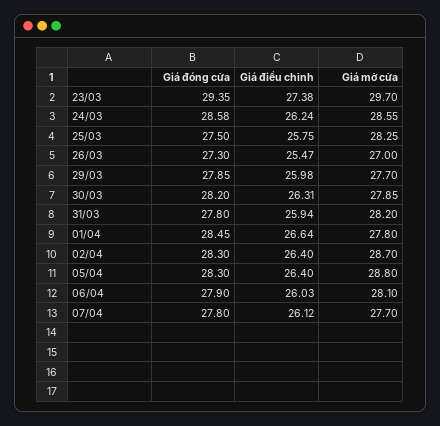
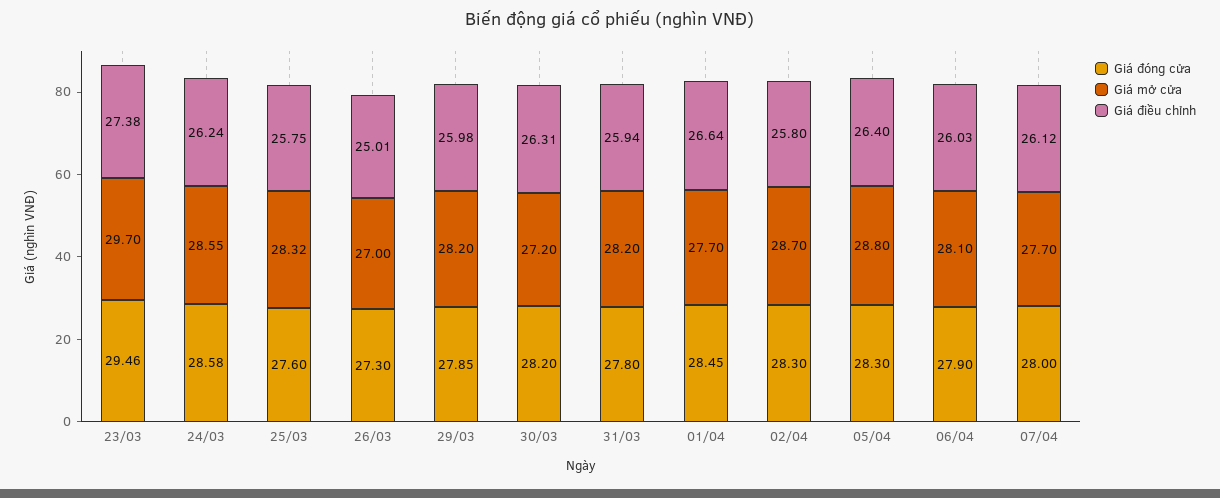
  {
    "Giá đóng cửa": {
-     "23/03": 29.35,
+     "23/03": 29.46,
      "24/03": 28.58,
-     "25/03": 27.5,
+     "25/03": 27.6,
      "26/03": 27.3,
      "29/03": 27.85,
      "30/03": 28.2,
      "31/03": 27.8,
      "01/04": 28.45,
      "02/04": 28.3,
      "05/04": 28.3,
      "06/04": 27.9,
-     "07/04": 27.8
+     "07/04": 28
    },
    "Giá điều chỉnh": {
      "23/03": 27.38,
      "24/03": 26.24,
      "25/03": 25.75,
-     "26/03": 25.47,
+     "26/03": 25.01,
      "29/03": 25.98,
      "30/03": 26.31,
      "31/03": 25.94,
      "01/04": 26.64,
-     "02/04": 26.4,
+     "02/04": 25.8,
      "05/04": 26.4,
      "06/04": 26.03,
      "07/04": 26.12
    },
    "Giá mở cửa": {
      "23/03": 29.7,
      "24/03": 28.55,
-     "25/03": 28.25,
+     "25/03": 28.32,
      "26/03": 27,
-     "29/03": 27.7,
+     "29/03": 28.2,
-     "30/03": 27.85,
+     "30/03": 27.2,
      "31/03": 28.2,
-     "01/04": 27.8,
+     "01/04": 27.7,
      "02/04": 28.7,
      "05/04": 28.8,
      "06/04": 28.1,
      "07/04": 27.7
    }
  }

